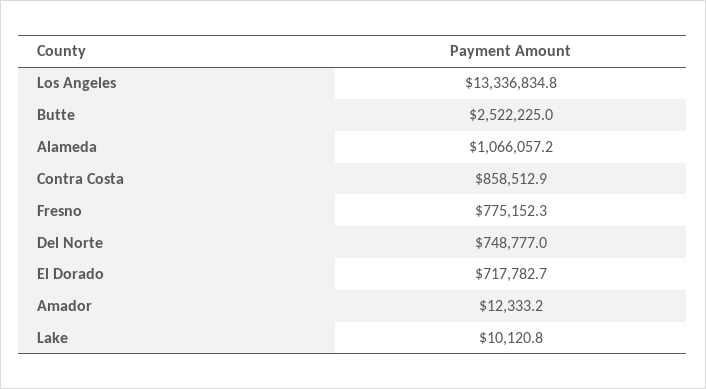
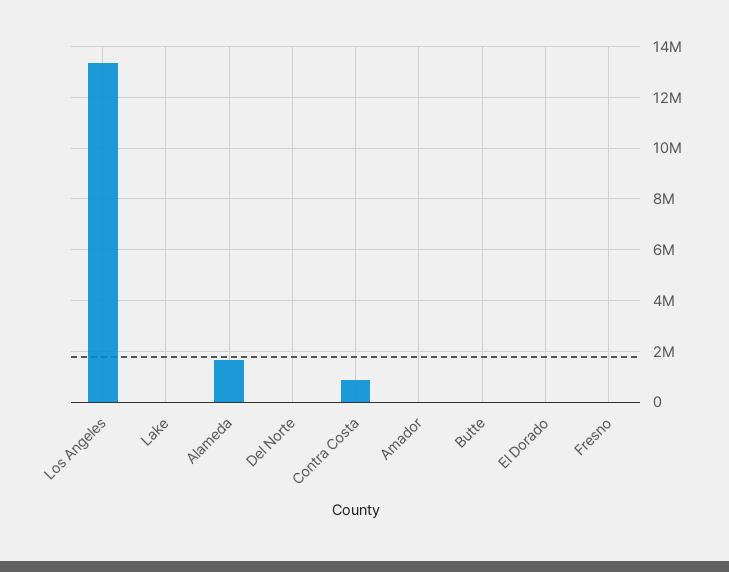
  {
    "Los Angeles": 13336834.8,
-   "Butte": 2522225,
+   "Butte": 0,
-   "Alameda": 1066057.2,
+   "Alameda": 1750000,
    "Contra Costa": 858512.9,
-   "Fresno": 775152.3,
+   "Fresno": 0,
-   "Del Norte": 748777,
+   "Del Norte": 0,
-   "El Dorado": 717782.7,
+   "El Dorado": 0,
    "Amador": 12333.2,
    "Lake": 10120.8
  }

